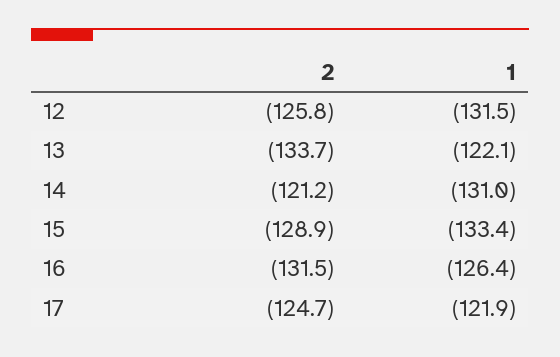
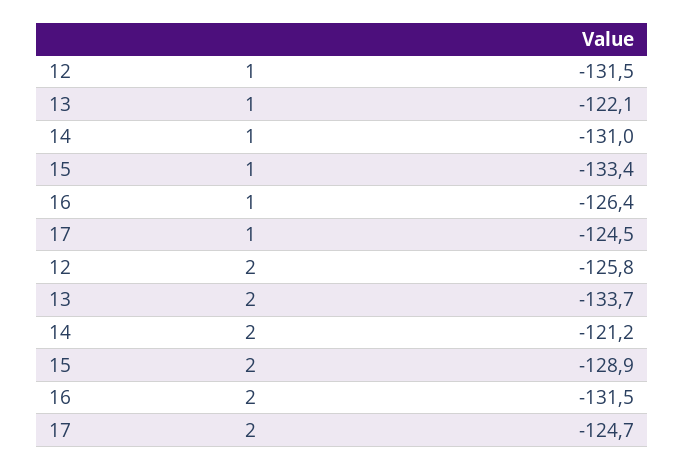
  {
    "2": {
      "12": -125.8,
      "13": -133.7,
      "14": -121.2,
      "15": -128.9,
      "16": -131.5,
      "17": -124.7
    },
    "1": {
      "12": -131.5,
      "13": -122.1,
      "14": -131,
      "15": -133.4,
      "16": -126.4,
-     "17": -121.9
+     "17": -124.5
    }
  }

